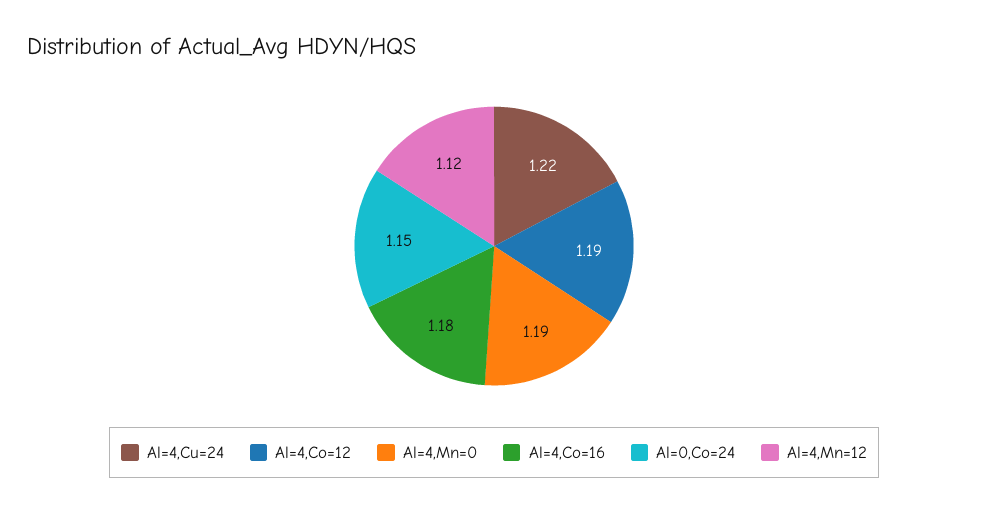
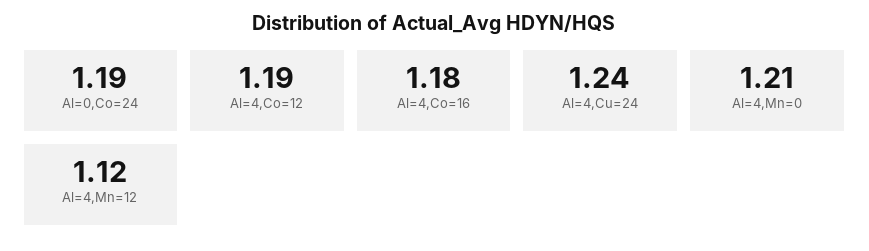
  {
-   "Al=4,Cu=24": 1.22,
+   "Al=4,Cu=24": 1.24,
    "Al=4,Co=12": 1.19,
-   "Al=4,Mn=0": 1.19,
+   "Al=4,Mn=0": 1.21,
    "Al=4,Co=16": 1.18,
-   "Al=0,Co=24": 1.15,
+   "Al=0,Co=24": 1.19,
    "Al=4,Mn=12": 1.12
  }

